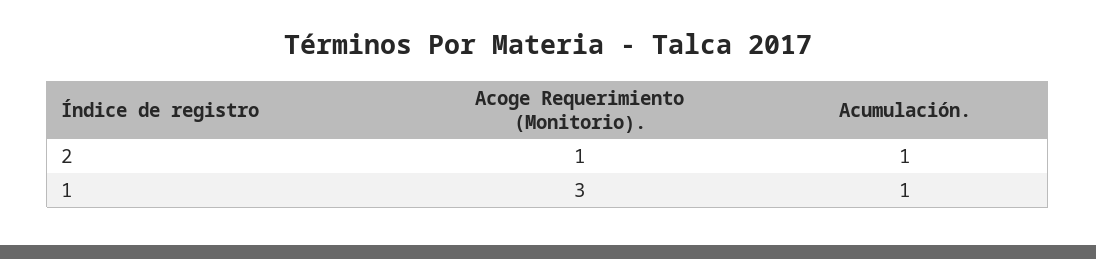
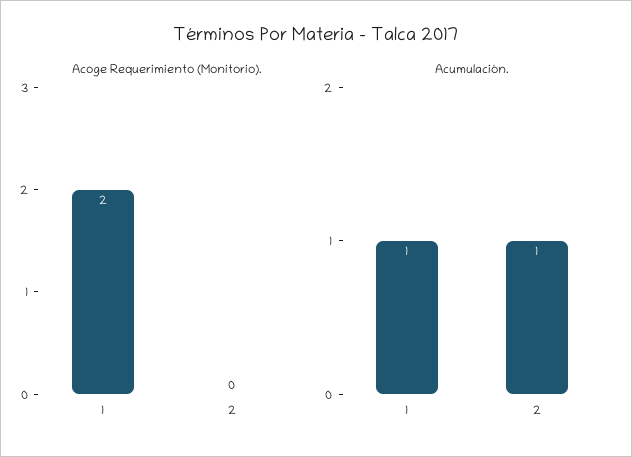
  {
    "Acoge Requerimiento (Monitorio).": {
-     "2": 1,
+     "2": 0,
-     "1": 3
+     "1": 2
    },
    "Acumulación.": {
      "2": 1,
      "1": 1
    }
  }

